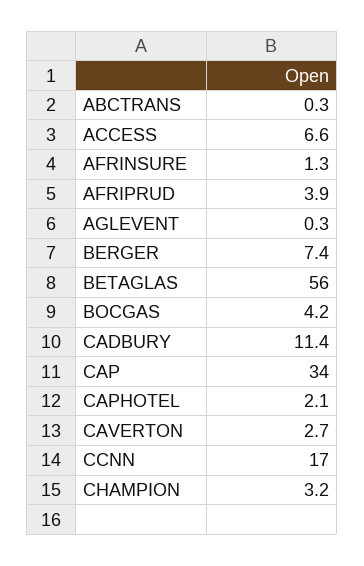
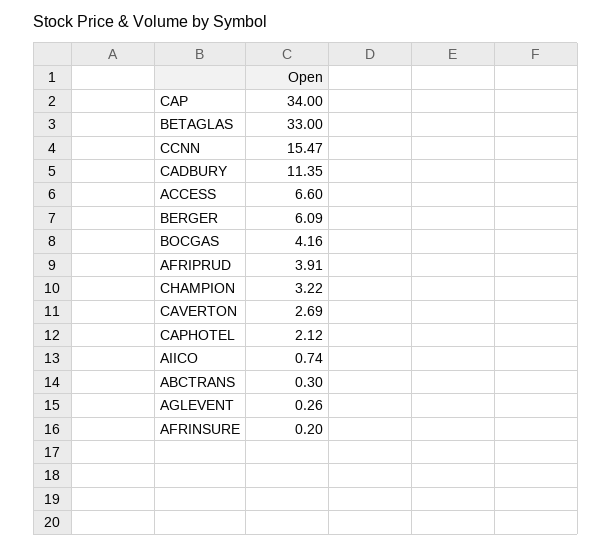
  {
    "ABCTRANS": 0.3,
    "ACCESS": 6.6,
-   "AFRINSURE": 1.3,
+   "AFRINSURE": 0.2,
    "AFRIPRUD": 3.91,
    "AGLEVENT": 0.26,
-   "BERGER": 7.4,
+   "BERGER": 6.09,
-   "BETAGLAS": 56,
+   "BETAGLAS": 33,
    "BOCGAS": 4.16,
    "CADBURY": 11.35,
    "CAP": 34,
    "CAPHOTEL": 2.12,
    "CAVERTON": 2.69,
-   "CCNN": 17,
+   "CCNN": 15.47,
-   "CHAMPION": 3.22
+   "CHAMPION": 3.22,
+   "AIICO": 0.74
  }

